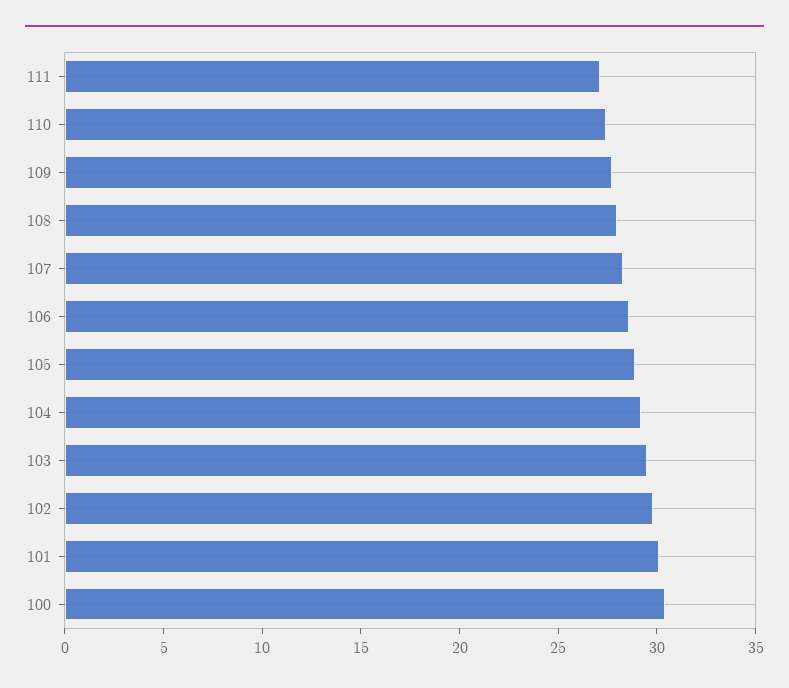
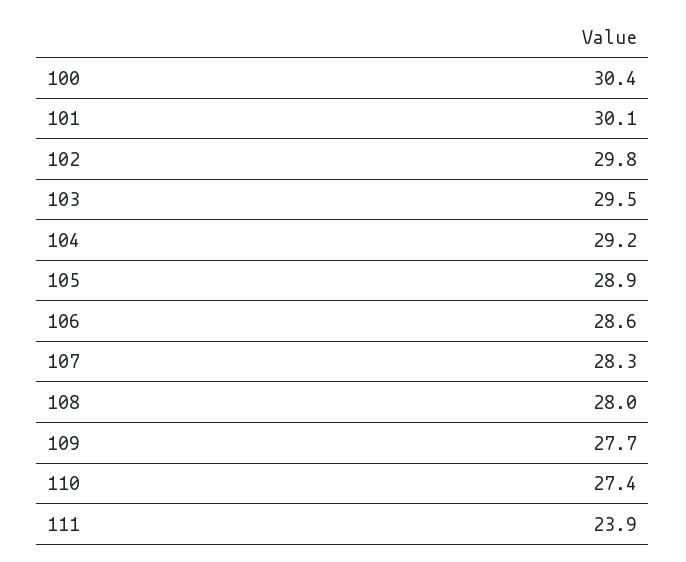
  {
-   "111": 27,
+   "111": 23.9,
    "110": 27.4,
    "109": 27.7,
    "108": 28,
    "107": 28.3,
    "106": 28.6,
    "105": 28.9,
    "104": 29.2,
    "103": 29.5,
    "102": 29.8,
    "101": 30.1,
    "100": 30.4
  }

